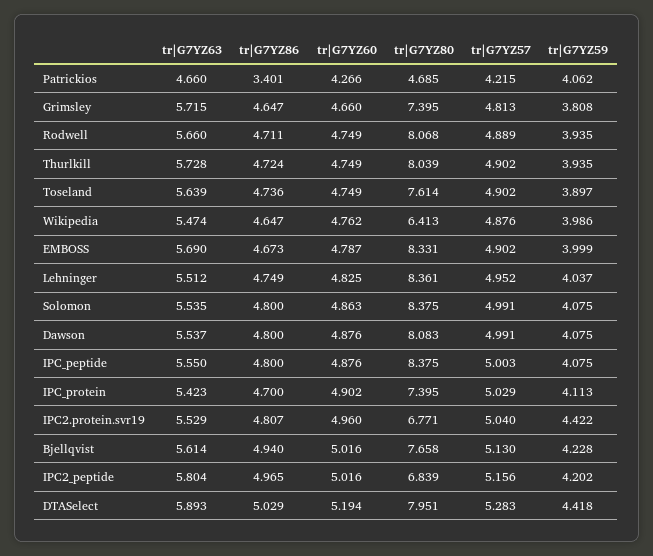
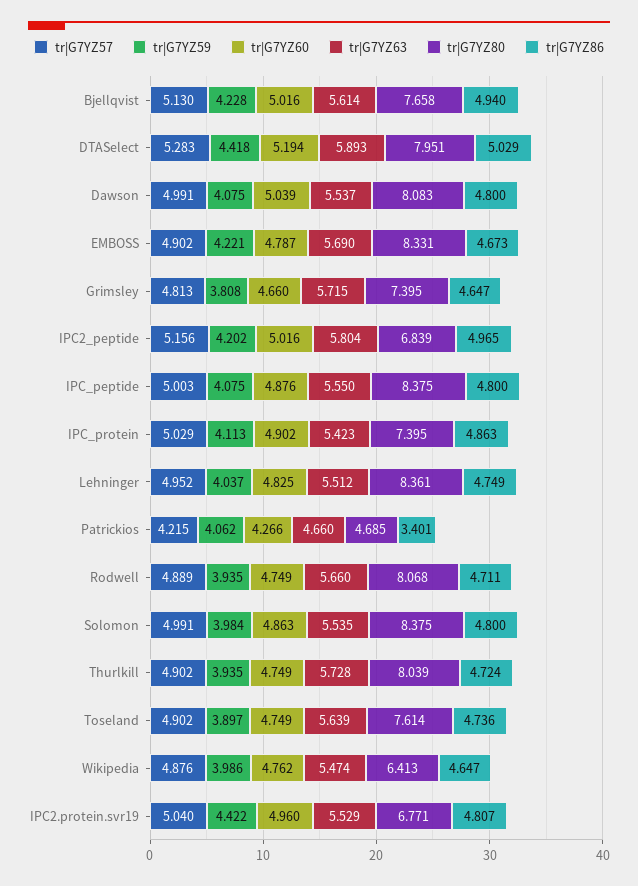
  {
    "tr|G7YZ63": {
      "Patrickios": 4.66,
      "Grimsley": 5.715,
      "Rodwell": 5.66,
      "Thurlkill": 5.728,
      "Toseland": 5.639,
      "Wikipedia": 5.474,
      "EMBOSS": 5.69,
      "Lehninger": 5.512,
      "Solomon": 5.535,
      "Dawson": 5.537,
      "IPC_peptide": 5.55,
      "IPC_protein": 5.423,
      "IPC2.protein.svr19": 5.529,
      "Bjellqvist": 5.614,
      "IPC2_peptide": 5.804,
      "DTASelect": 5.893
    },
    "tr|G7YZ86": {
      "Patrickios": 3.401,
      "Grimsley": 4.647,
      "Rodwell": 4.711,
      "Thurlkill": 4.724,
      "Toseland": 4.736,
      "Wikipedia": 4.647,
      "EMBOSS": 4.673,
      "Lehninger": 4.749,
      "Solomon": 4.8,
      "Dawson": 4.8,
      "IPC_peptide": 4.8,
-     "IPC_protein": 4.7,
+     "IPC_protein": 4.863,
      "IPC2.protein.svr19": 4.807,
      "Bjellqvist": 4.94,
      "IPC2_peptide": 4.965,
      "DTASelect": 5.029
    },
    "tr|G7YZ60": {
      "Patrickios": 4.266,
      "Grimsley": 4.66,
      "Rodwell": 4.749,
      "Thurlkill": 4.749,
      "Toseland": 4.749,
      "Wikipedia": 4.762,
      "EMBOSS": 4.787,
      "Lehninger": 4.825,
      "Solomon": 4.863,
-     "Dawson": 4.876,
+     "Dawson": 5.039,
      "IPC_peptide": 4.876,
      "IPC_protein": 4.902,
      "IPC2.protein.svr19": 4.96,
      "Bjellqvist": 5.016,
      "IPC2_peptide": 5.016,
      "DTASelect": 5.194
    },
    "tr|G7YZ80": {
      "Patrickios": 4.685,
      "Grimsley": 7.395,
      "Rodwell": 8.068,
      "Thurlkill": 8.039,
      "Toseland": 7.614,
      "Wikipedia": 6.413,
      "EMBOSS": 8.331,
      "Lehninger": 8.361,
      "Solomon": 8.375,
      "Dawson": 8.083,
      "IPC_peptide": 8.375,
      "IPC_protein": 7.395,
      "IPC2.protein.svr19": 6.771,
      "Bjellqvist": 7.658,
      "IPC2_peptide": 6.839,
      "DTASelect": 7.951
    },
    "tr|G7YZ57": {
      "Patrickios": 4.215,
      "Grimsley": 4.813,
      "Rodwell": 4.889,
      "Thurlkill": 4.902,
      "Toseland": 4.902,
      "Wikipedia": 4.876,
      "EMBOSS": 4.902,
      "Lehninger": 4.952,
      "Solomon": 4.991,
      "Dawson": 4.991,
      "IPC_peptide": 5.003,
      "IPC_protein": 5.029,
      "IPC2.protein.svr19": 5.04,
      "Bjellqvist": 5.13,
      "IPC2_peptide": 5.156,
      "DTASelect": 5.283
    },
    "tr|G7YZ59": {
      "Patrickios": 4.062,
      "Grimsley": 3.808,
      "Rodwell": 3.935,
      "Thurlkill": 3.935,
      "Toseland": 3.897,
      "Wikipedia": 3.986,
-     "EMBOSS": 3.999,
+     "EMBOSS": 4.221,
      "Lehninger": 4.037,
-     "Solomon": 4.075,
+     "Solomon": 3.984,
      "Dawson": 4.075,
      "IPC_peptide": 4.075,
      "IPC_protein": 4.113,
      "IPC2.protein.svr19": 4.422,
      "Bjellqvist": 4.228,
      "IPC2_peptide": 4.202,
      "DTASelect": 4.418
    }
  }

